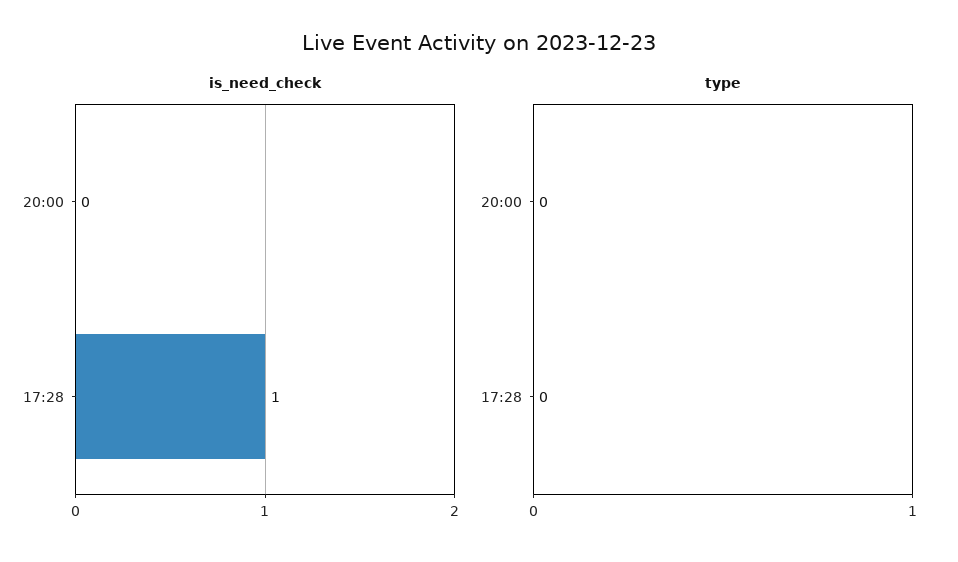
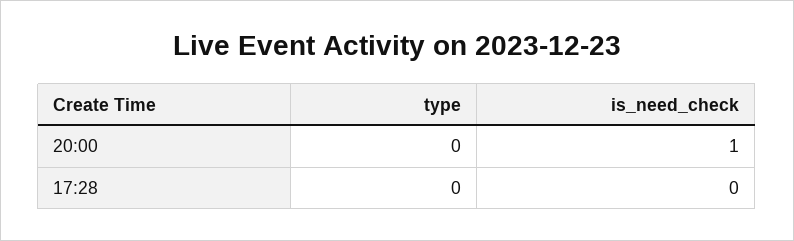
  {
    "is_need_check": {
-     "20:00": 0,
+     "20:00": 1,
-     "17:28": 1
+     "17:28": 0
    },
    "type": {
      "20:00": 0,
      "17:28": 0
    }
  }

